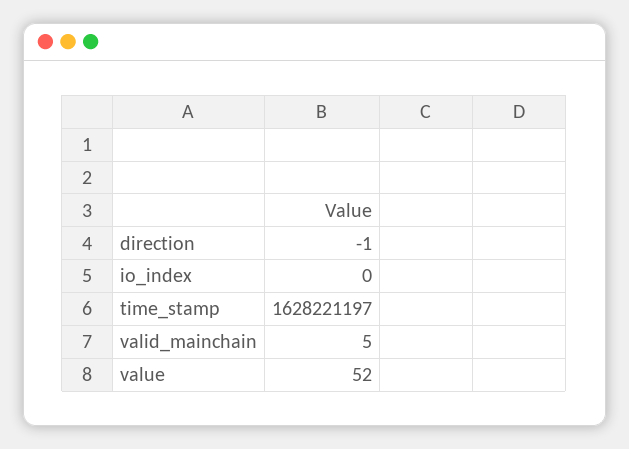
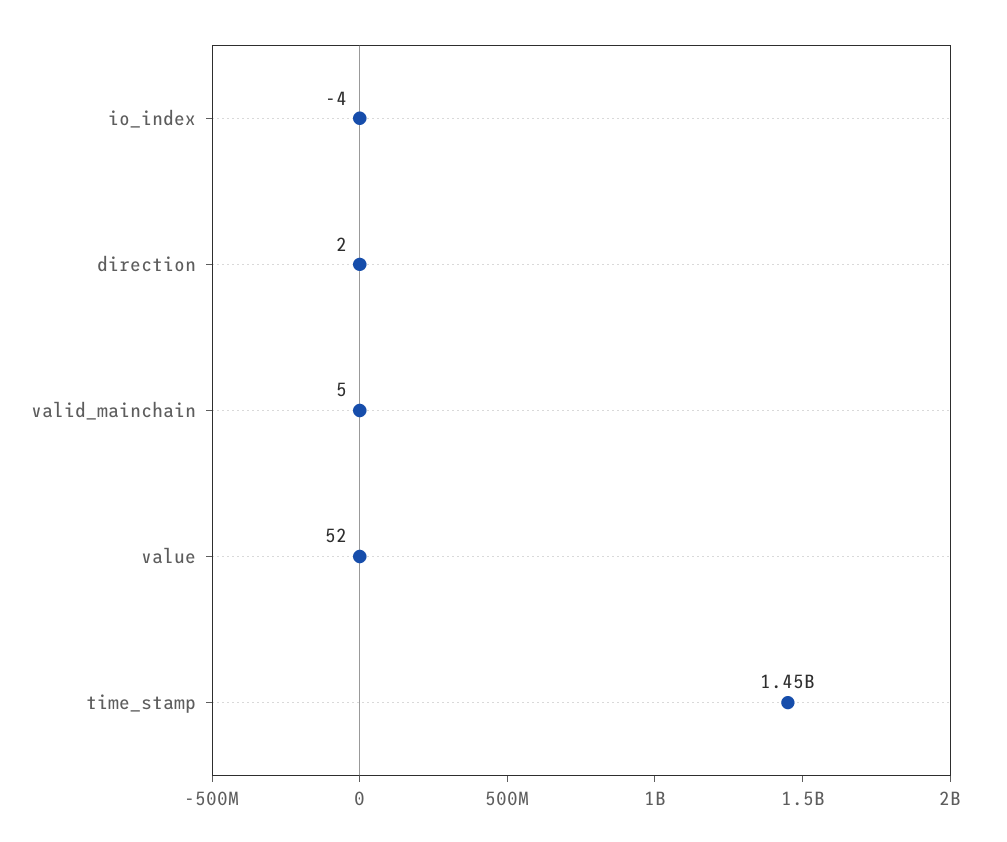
  {
-   "direction": -1,
+   "direction": 2,
-   "io_index": 0,
+   "io_index": -4,
-   "time_stamp": 1628221197,
+   "time_stamp": 1450000000,
    "valid_mainchain": 5,
    "value": 52
  }

